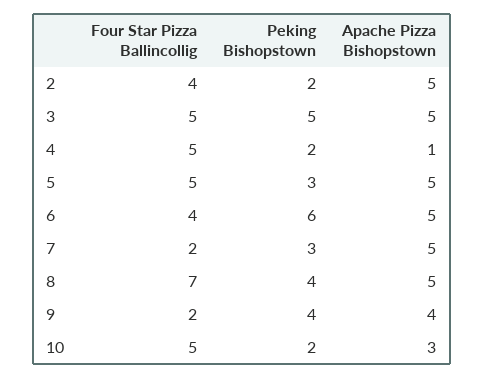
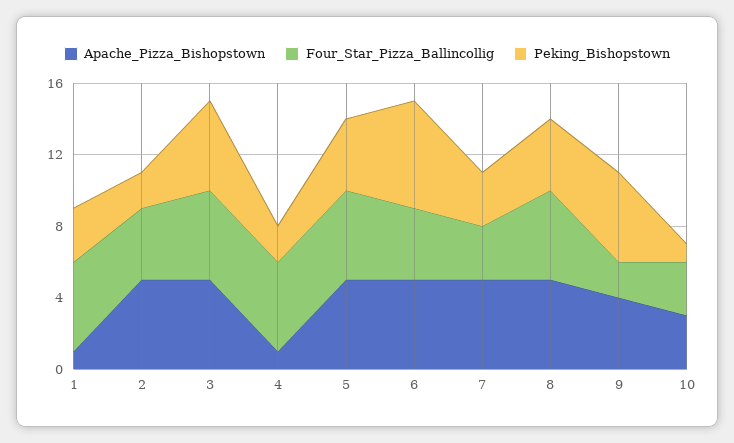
  {
    "Four Star Pizza Ballincollig": {
      "2": 4,
      "3": 5,
      "4": 5,
      "5": 5,
      "6": 4,
-     "7": 2,
+     "7": 3,
-     "8": 7,
+     "8": 5,
      "9": 2,
-     "10": 5
+     "10": 3,
+     "1": 5
    },
    "Peking Bishopstown": {
      "2": 2,
      "3": 5,
      "4": 2,
-     "5": 3,
+     "5": 4,
      "6": 6,
      "7": 3,
      "8": 4,
-     "9": 4,
+     "9": 5,
-     "10": 2
+     "10": 1,
+     "1": 3
    },
    "Apache Pizza Bishopstown": {
      "2": 5,
      "3": 5,
      "4": 1,
      "5": 5,
      "6": 5,
      "7": 5,
      "8": 5,
      "9": 4,
-     "10": 3
+     "10": 3,
+     "1": 1
    }
  }

